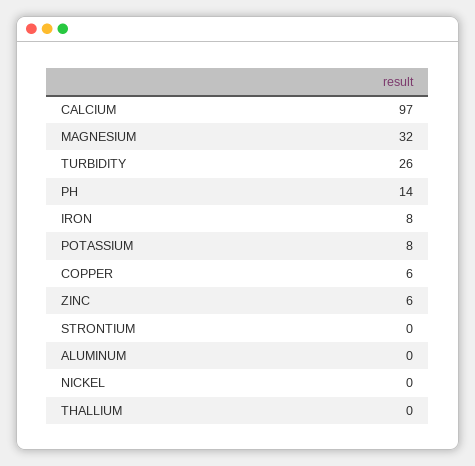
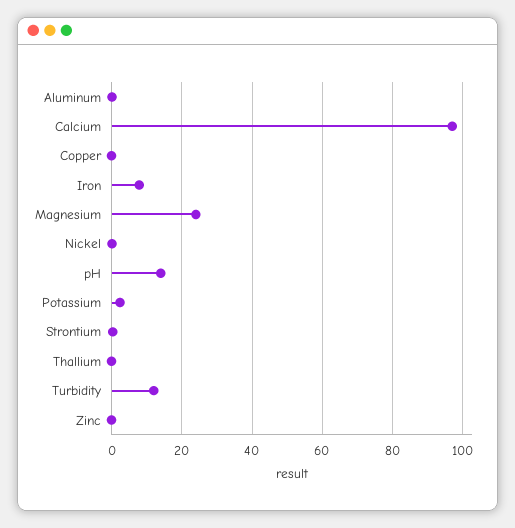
  {
    "CALCIUM": 97,
-   "MAGNESIUM": 32,
+   "MAGNESIUM": 24,
-   "TURBIDITY": 26,
+   "TURBIDITY": 12,
    "PH": 14,
    "IRON": 8,
-   "POTASSIUM": 8,
+   "POTASSIUM": 2,
-   "COPPER": 6,
+   "COPPER": 0,
-   "ZINC": 6,
+   "ZINC": 0,
    "STRONTIUM": 0,
    "ALUMINUM": 0,
    "NICKEL": 0,
    "THALLIUM": 0
  }

